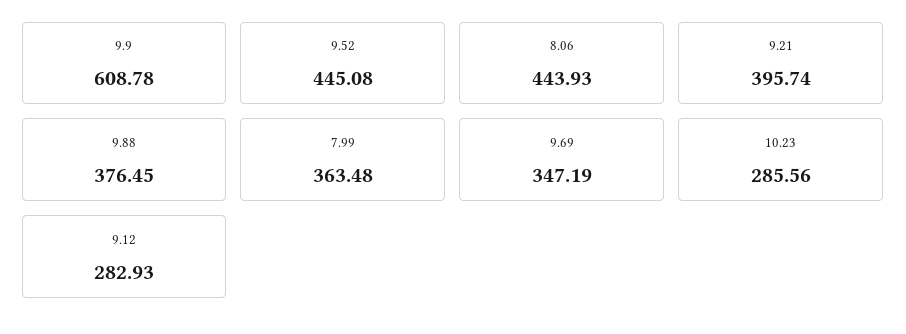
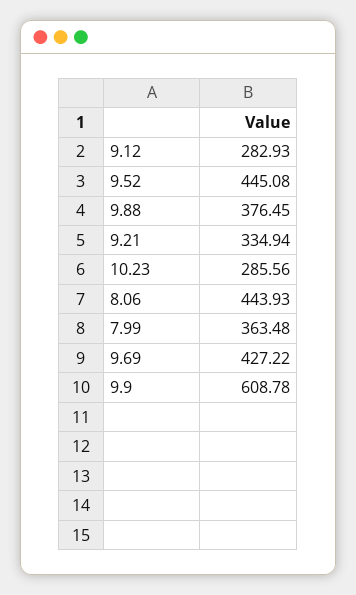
  {
    "9.9": 608.78,
    "9.52": 445.08,
    "8.06": 443.93,
-   "9.21": 395.74,
+   "9.21": 334.94,
    "9.88": 376.45,
    "7.99": 363.48,
-   "9.69": 347.19,
+   "9.69": 427.22,
    "10.23": 285.56,
    "9.12": 282.93
  }

